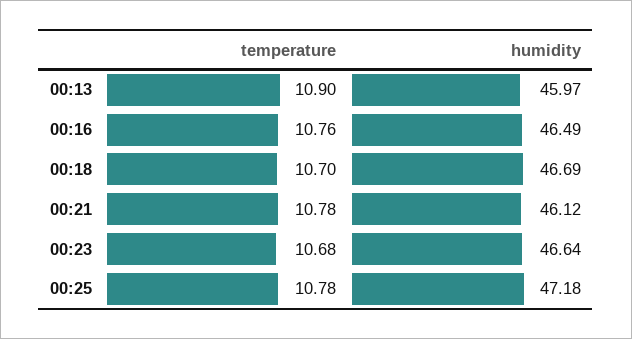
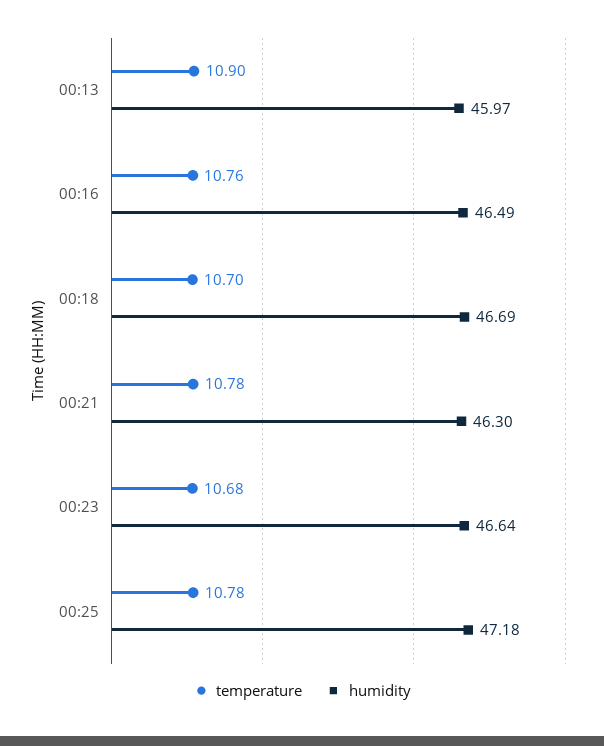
  {
    "temperature": {
      "00:13": 10.9,
      "00:16": 10.76,
      "00:18": 10.7,
      "00:21": 10.78,
      "00:23": 10.68,
      "00:25": 10.78
    },
    "humidity": {
      "00:13": 45.97,
      "00:16": 46.49,
      "00:18": 46.69,
-     "00:21": 46.12,
+     "00:21": 46.3,
      "00:23": 46.64,
      "00:25": 47.18
    }
  }

